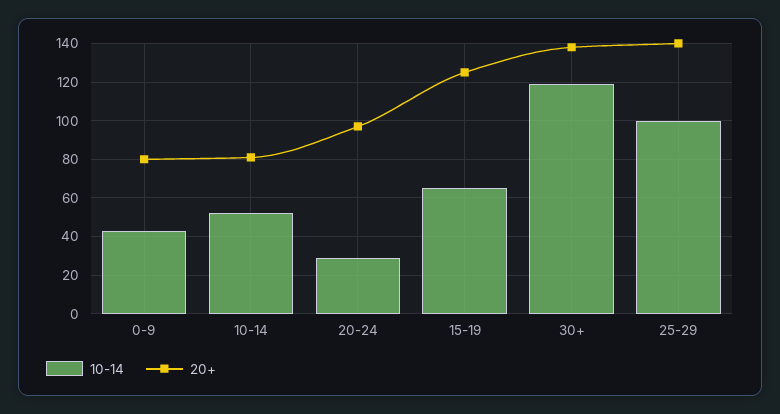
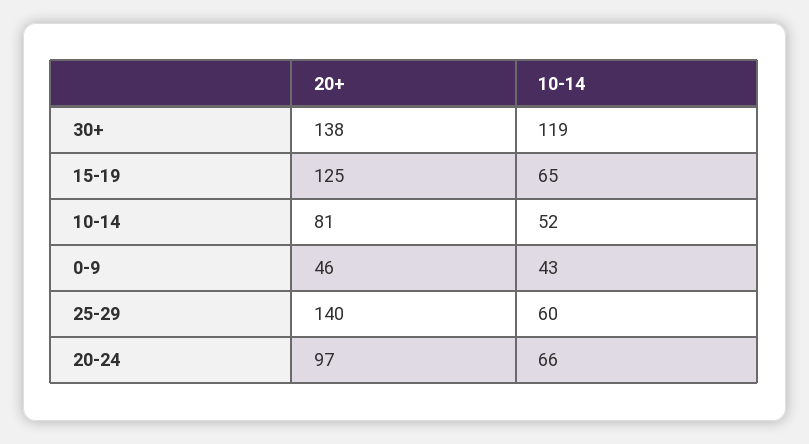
  {
    "10-14": {
      "0-9": 43,
      "10-14": 52,
-     "20-24": 30,
+     "20-24": 66,
      "15-19": 65,
      "30+": 119,
-     "25-29": 100
+     "25-29": 60
    },
    "20+": {
-     "0-9": 80,
+     "0-9": 46,
      "10-14": 81,
      "20-24": 97,
      "15-19": 125,
      "30+": 138,
      "25-29": 140
    }
  }

